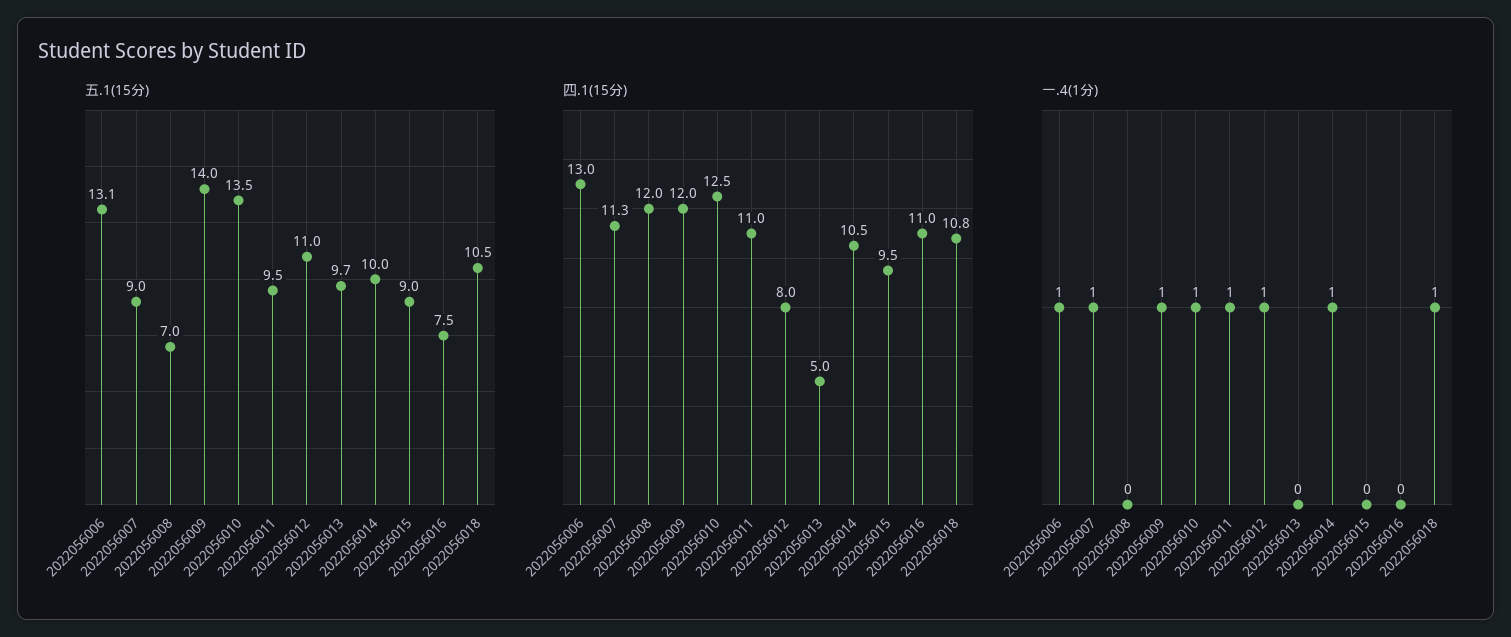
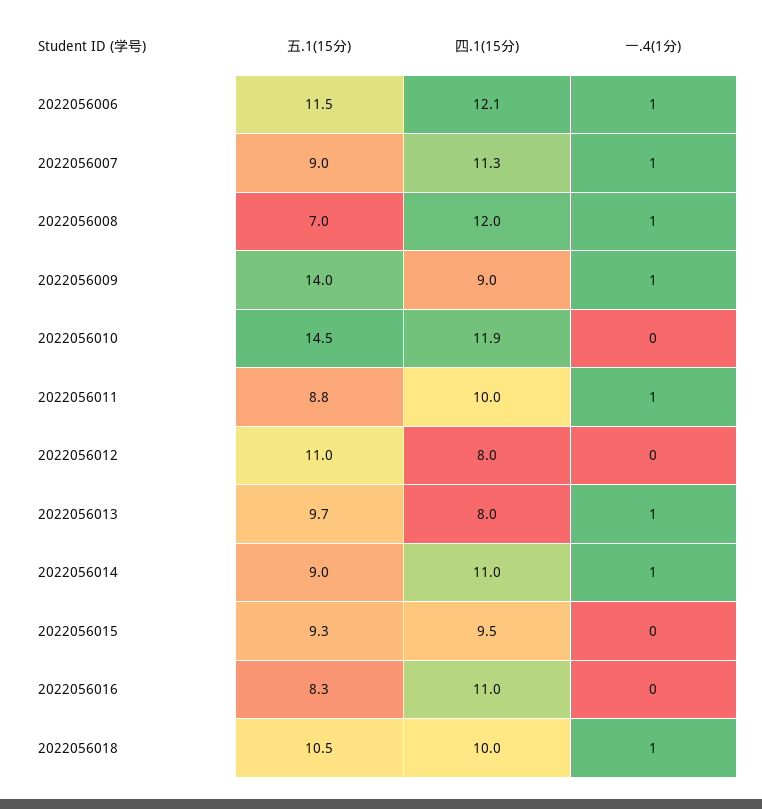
  {
    "五.1(15分)": {
-     "2022056006": 13.1,
+     "2022056006": 11.5,
      "2022056007": 9,
      "2022056008": 7,
      "2022056009": 14,
-     "2022056010": 13.5,
+     "2022056010": 14.5,
-     "2022056011": 9.5,
+     "2022056011": 8.8,
      "2022056012": 11,
      "2022056013": 9.7,
-     "2022056014": 10,
+     "2022056014": 9,
-     "2022056015": 9,
+     "2022056015": 9.3,
-     "2022056016": 7.5,
+     "2022056016": 8.3,
      "2022056018": 10.5
    },
    "四.1(15分)": {
-     "2022056006": 13,
+     "2022056006": 12.1,
      "2022056007": 11.3,
      "2022056008": 12,
-     "2022056009": 12,
+     "2022056009": 9,
-     "2022056010": 12.5,
+     "2022056010": 11.9,
-     "2022056011": 11,
+     "2022056011": 10,
      "2022056012": 8,
-     "2022056013": 5,
+     "2022056013": 8,
-     "2022056014": 10.5,
+     "2022056014": 11,
      "2022056015": 9.5,
      "2022056016": 11,
-     "2022056018": 10.8
+     "2022056018": 10
    },
    "一.4(1分)": {
      "2022056006": 1,
      "2022056007": 1,
-     "2022056008": 0,
+     "2022056008": 1,
      "2022056009": 1,
-     "2022056010": 1,
+     "2022056010": 0,
      "2022056011": 1,
-     "2022056012": 1,
+     "2022056012": 0,
-     "2022056013": 0,
+     "2022056013": 1,
      "2022056014": 1,
      "2022056015": 0,
      "2022056016": 0,
      "2022056018": 1
    }
  }

